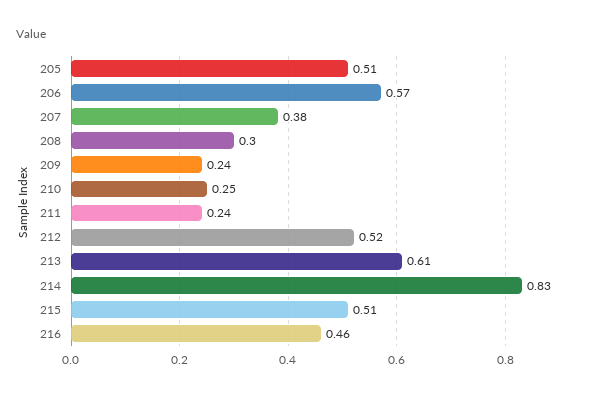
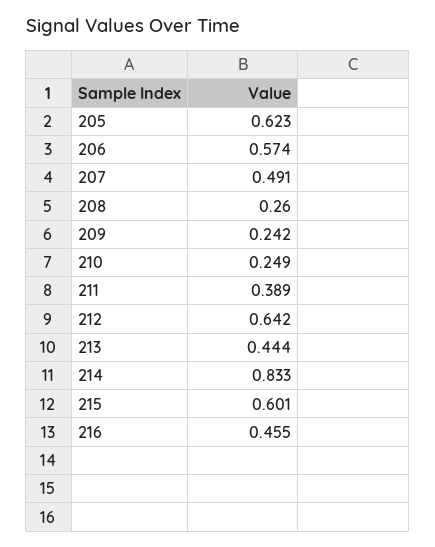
  {
-   "205": 0.51,
+   "205": 0.623,
    "206": 0.574,
-   "207": 0.38,
+   "207": 0.491,
-   "208": 0.3,
+   "208": 0.26,
    "209": 0.242,
    "210": 0.249,
-   "211": 0.24,
+   "211": 0.389,
-   "212": 0.52,
+   "212": 0.642,
-   "213": 0.61,
+   "213": 0.444,
    "214": 0.833,
-   "215": 0.51,
+   "215": 0.601,
    "216": 0.455
  }

